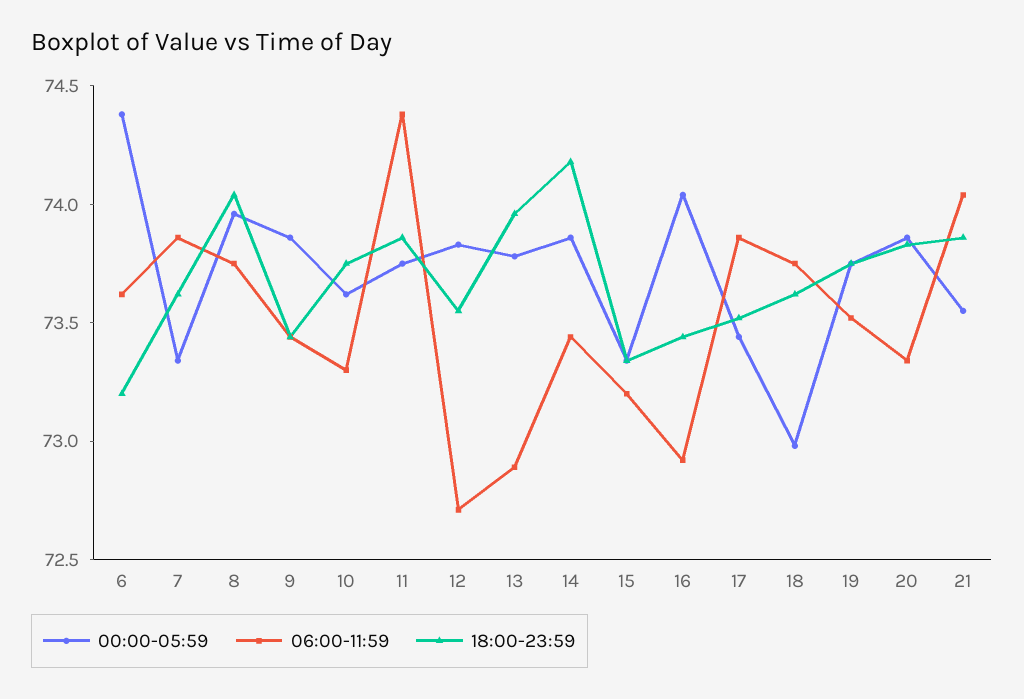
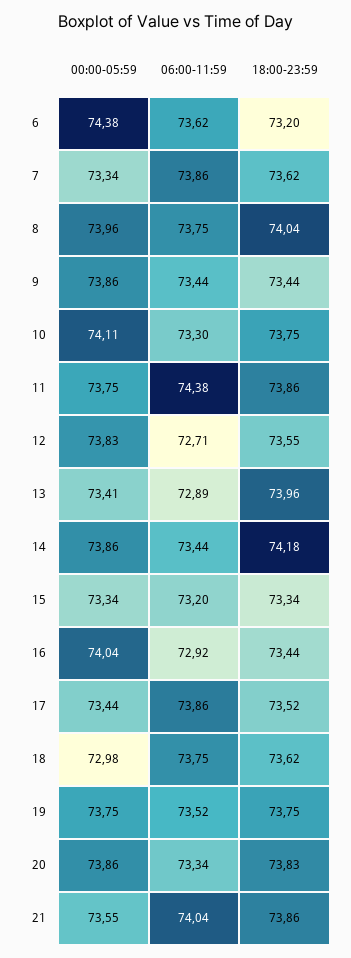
  {
    "00:00-05:59": {
      "6": 74.38,
      "7": 73.34,
      "8": 73.96,
      "9": 73.86,
-     "10": 73.6,
+     "10": 74.11,
      "11": 73.75,
      "12": 73.83,
-     "13": 73.8,
+     "13": 73.41,
      "14": 73.86,
      "15": 73.34,
      "16": 74.04,
      "17": 73.44,
      "18": 72.98,
      "19": 73.75,
      "20": 73.86,
      "21": 73.55
    },
    "06:00-11:59": {
      "6": 73.62,
      "7": 73.86,
      "8": 73.75,
      "9": 73.44,
      "10": 73.3,
      "11": 74.38,
      "12": 72.71,
      "13": 72.89,
      "14": 73.44,
      "15": 73.2,
      "16": 72.92,
      "17": 73.86,
      "18": 73.75,
      "19": 73.52,
      "20": 73.34,
      "21": 74.04
    },
    "18:00-23:59": {
      "6": 73.2,
      "7": 73.62,
      "8": 74.04,
      "9": 73.44,
      "10": 73.75,
      "11": 73.86,
      "12": 73.55,
      "13": 73.96,
      "14": 74.18,
      "15": 73.34,
      "16": 73.44,
      "17": 73.52,
      "18": 73.62,
      "19": 73.75,
      "20": 73.83,
      "21": 73.86
    }
  }

